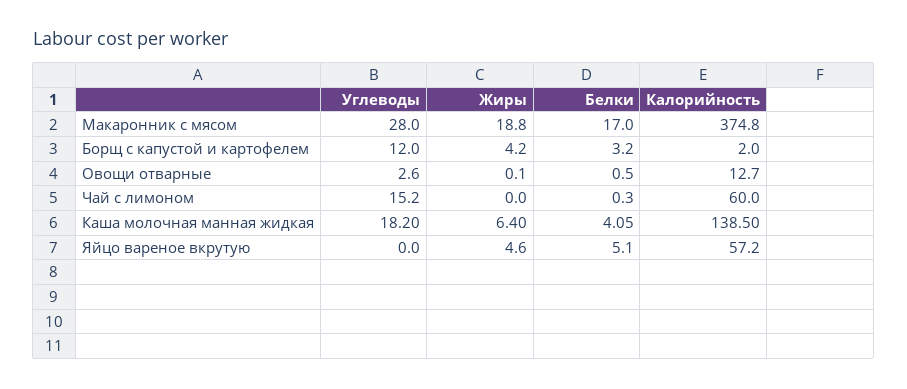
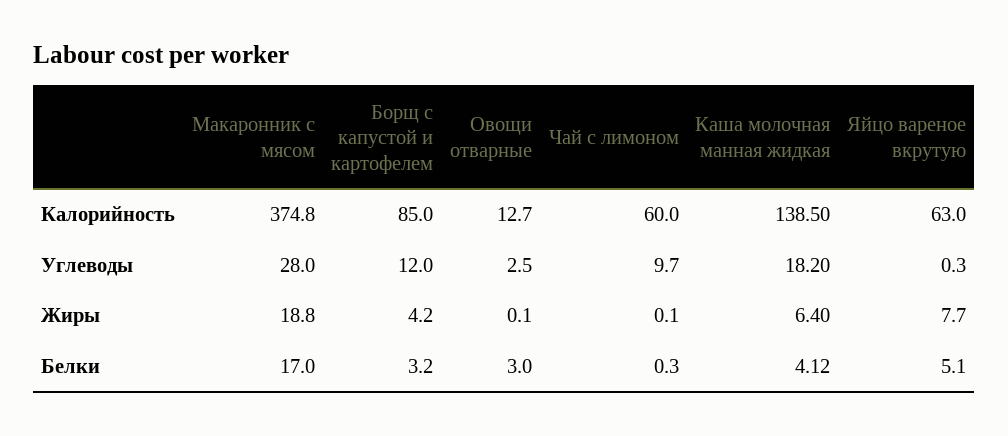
  {
    "Углеводы": {
      "Макаронник с мясом": 28,
      "Борщ с капустой и картофелем": 12,
-     "Овощи отварные": 2.6,
+     "Овощи отварные": 2.5,
-     "Чай с лимоном": 15.2,
+     "Чай с лимоном": 9.7,
      "Каша молочная манная жидкая": 18.2,
-     "Яйцо вареное вкрутую": 0
+     "Яйцо вареное вкрутую": 0.3
    },
    "Жиры": {
      "Макаронник с мясом": 18.8,
      "Борщ с капустой и картофелем": 4.2,
      "Овощи отварные": 0.1,
-     "Чай с лимоном": 0,
+     "Чай с лимоном": 0.1,
      "Каша молочная манная жидкая": 6.4,
-     "Яйцо вареное вкрутую": 4.6
+     "Яйцо вареное вкрутую": 7.7
    },
    "Белки": {
      "Макаронник с мясом": 17,
      "Борщ с капустой и картофелем": 3.2,
-     "Овощи отварные": 0.5,
+     "Овощи отварные": 3,
      "Чай с лимоном": 0.3,
-     "Каша молочная манная жидкая": 4.05,
+     "Каша молочная манная жидкая": 4.12,
      "Яйцо вареное вкрутую": 5.1
    },
    "Калорийность": {
      "Макаронник с мясом": 374.8,
-     "Борщ с капустой и картофелем": 2,
+     "Борщ с капустой и картофелем": 85,
      "Овощи отварные": 12.7,
      "Чай с лимоном": 60,
      "Каша молочная манная жидкая": 138.5,
-     "Яйцо вареное вкрутую": 57.2
+     "Яйцо вареное вкрутую": 63
    }
  }

